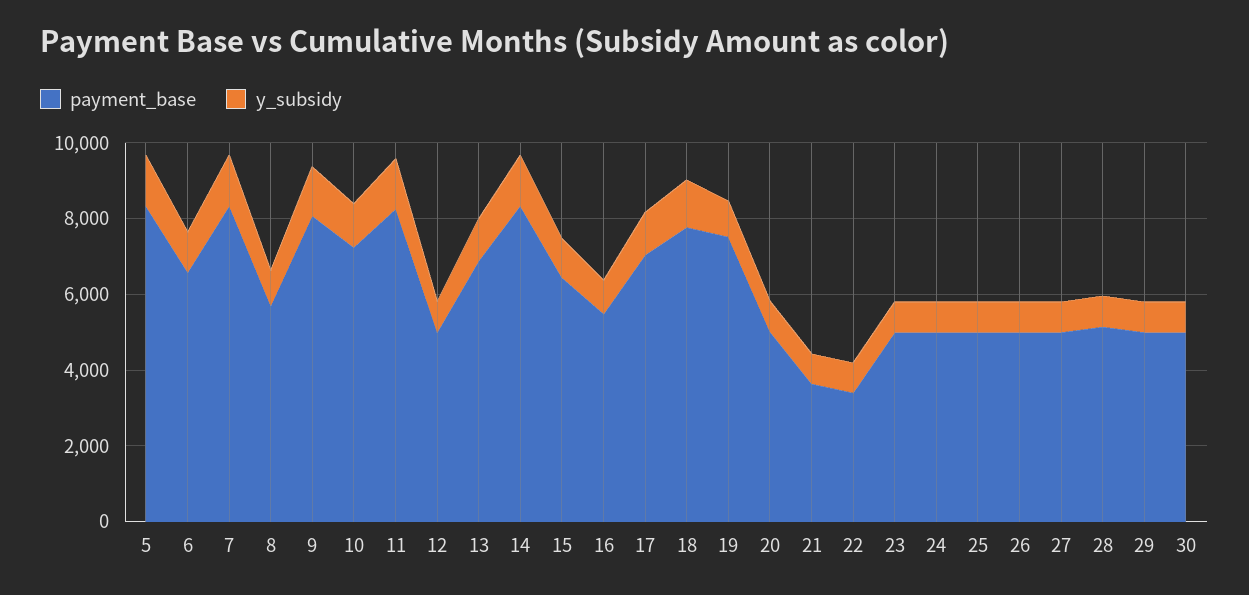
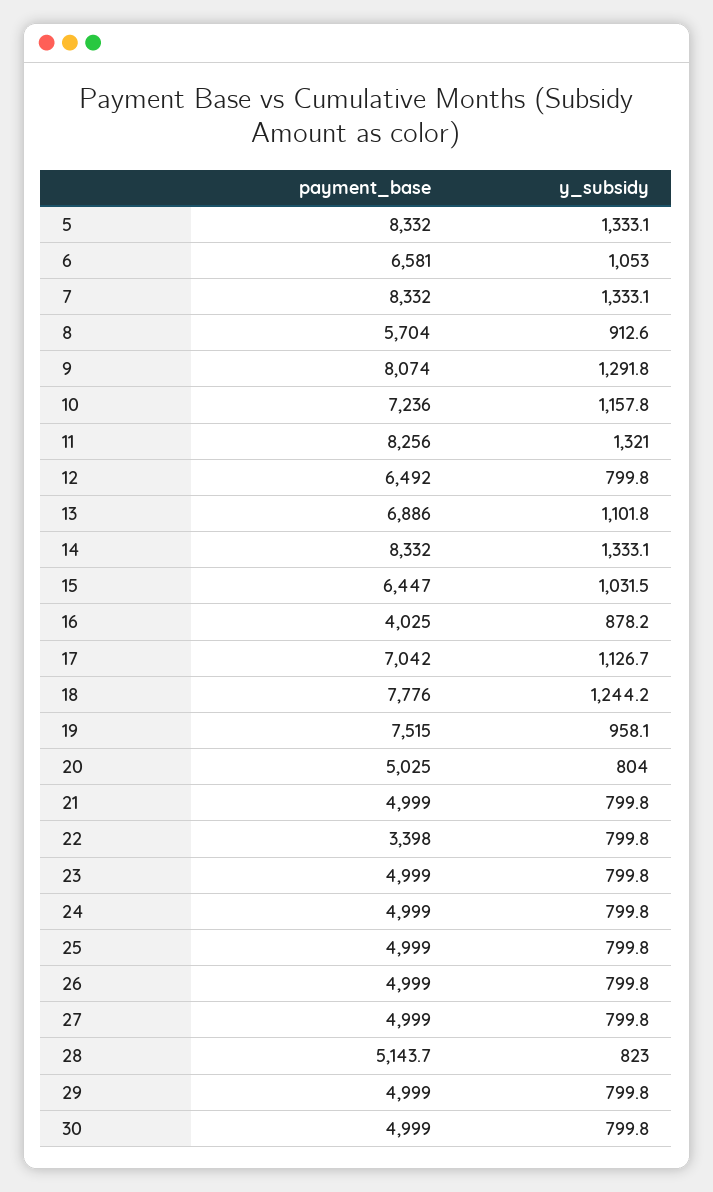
  {
    "payment_base": {
      "5": 8332,
      "6": 6581,
      "7": 8332,
      "8": 5704,
      "9": 8074,
      "10": 7236,
      "11": 8256,
-     "12": 5000,
+     "12": 6492,
      "13": 6886,
      "14": 8332,
      "15": 6447,
-     "16": 5500,
+     "16": 4025,
      "17": 7042,
      "18": 7776,
      "19": 7515,
      "20": 5025,
-     "21": 3500,
+     "21": 4999,
      "22": 3398,
      "23": 4999,
      "24": 4999,
      "25": 4999,
      "26": 4999,
      "27": 4999,
      "28": 5143.7,
      "29": 4999,
      "30": 4999
    },
    "y_subsidy": {
      "5": 1333.1,
      "6": 1053,
      "7": 1333.1,
      "8": 912.6,
      "9": 1291.8,
      "10": 1157.8,
      "11": 1321,
      "12": 799.8,
      "13": 1101.8,
      "14": 1333.1,
      "15": 1031.5,
      "16": 878.2,
      "17": 1126.7,
      "18": 1244.2,
      "19": 958.1,
      "20": 804,
      "21": 799.8,
      "22": 799.8,
      "23": 799.8,
      "24": 799.8,
      "25": 799.8,
      "26": 799.8,
      "27": 799.8,
      "28": 823,
      "29": 799.8,
      "30": 799.8
    }
  }

